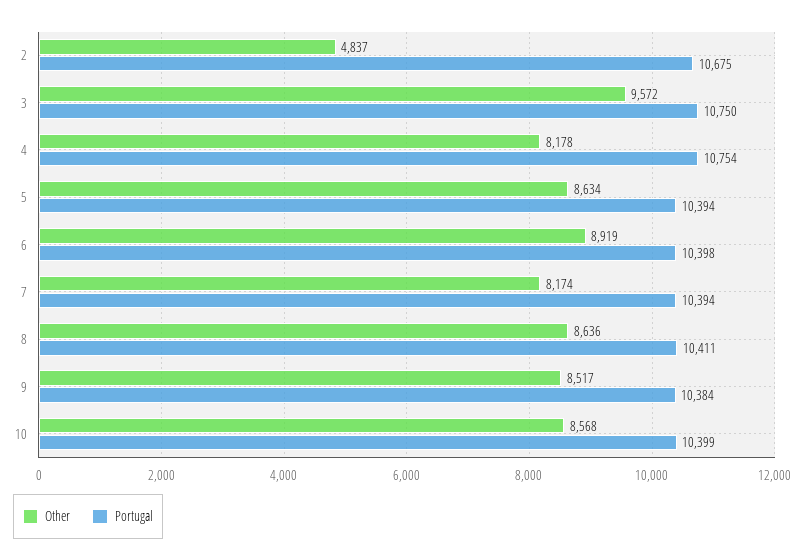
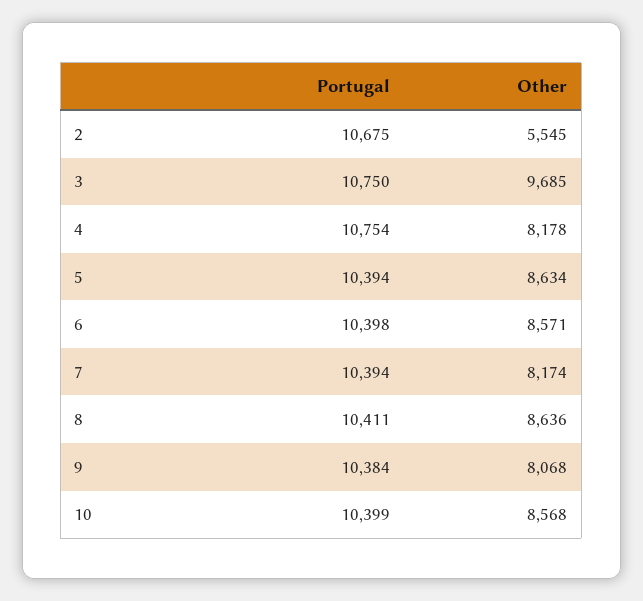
  {
    "Other": {
-     "2": 4837,
+     "2": 5545,
-     "3": 9572,
+     "3": 9685,
      "4": 8178,
      "5": 8634,
-     "6": 8919,
+     "6": 8571,
      "7": 8174,
      "8": 8636,
-     "9": 8517,
+     "9": 8068,
      "10": 8568
    },
    "Portugal": {
      "2": 10675,
      "3": 10750,
      "4": 10754,
      "5": 10394,
      "6": 10398,
      "7": 10394,
      "8": 10411,
      "9": 10384,
      "10": 10399
    }
  }

